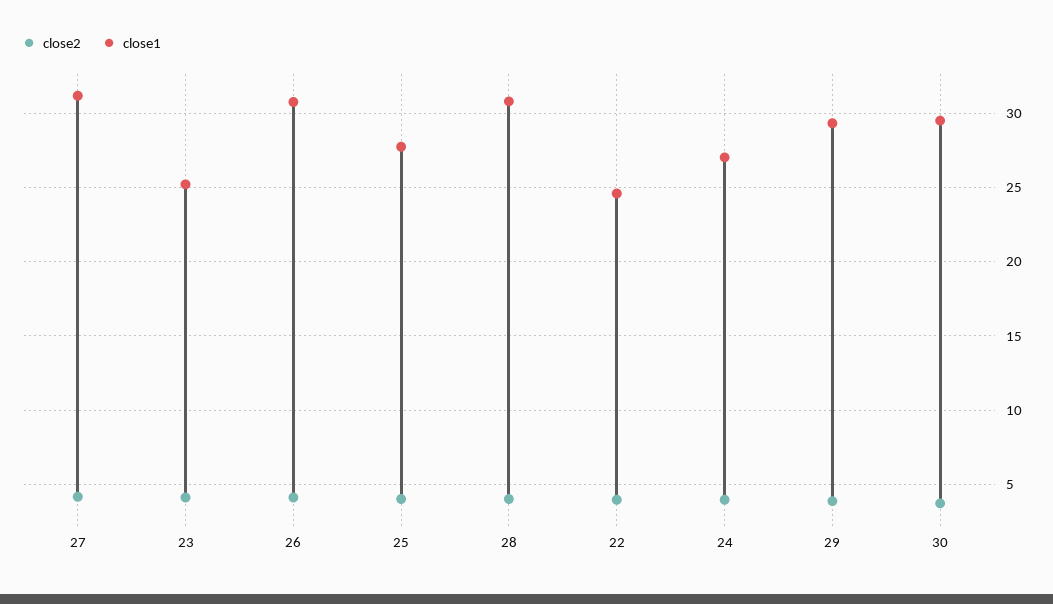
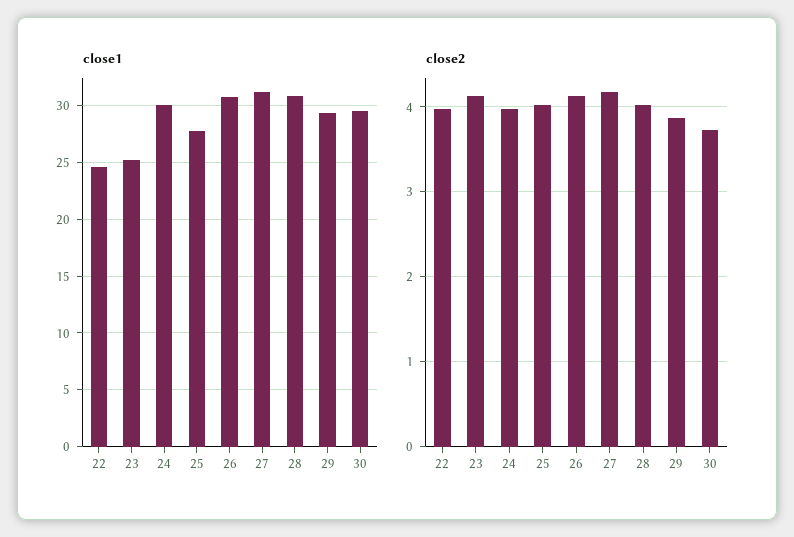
  {
    "close2": {
      "27": 4.2,
      "23": 4.1,
      "26": 4.1,
      "25": 4,
      "28": 4,
      "22": 4,
      "24": 4,
      "29": 3.9,
      "30": 3.7
    },
    "close1": {
      "27": 31,
      "23": 25,
      "26": 31,
      "25": 27.5,
      "28": 31,
      "22": 24.5,
-     "24": 27,
+     "24": 30,
      "29": 29.5,
      "30": 29.5
    }
  }

